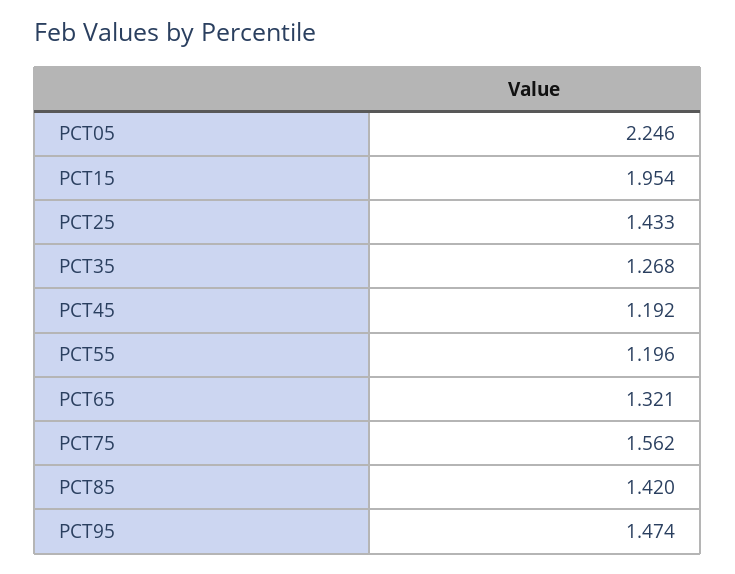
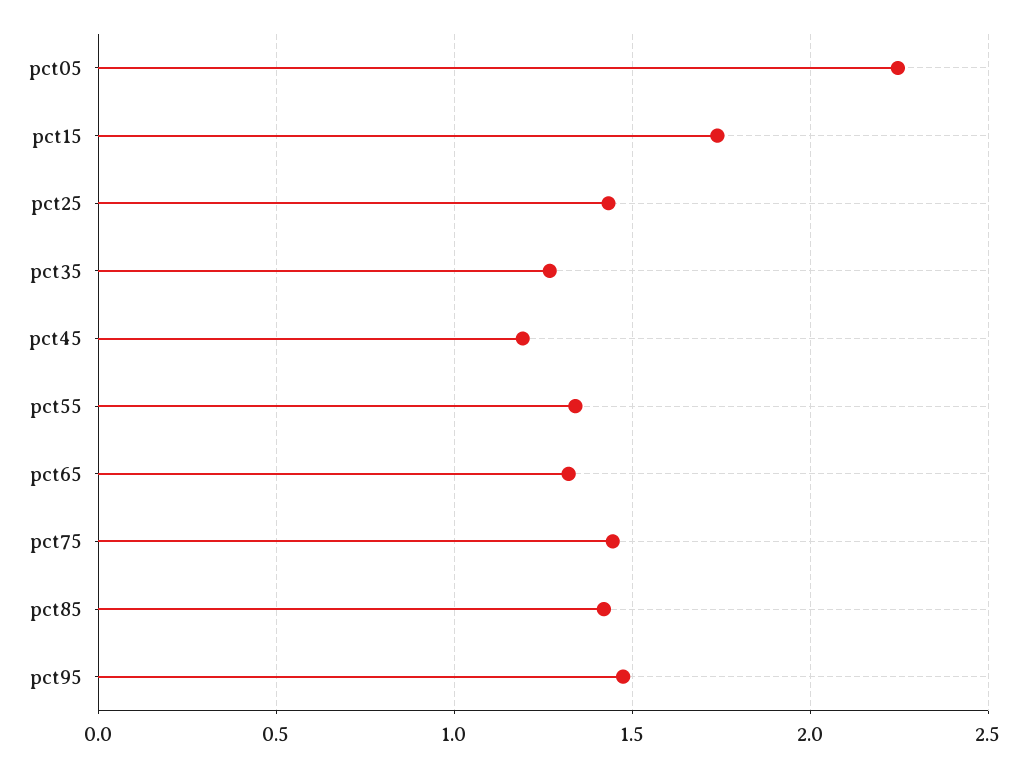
  {
    "PCT05": 2.246,
-   "PCT15": 1.954,
+   "PCT15": 1.75,
    "PCT25": 1.433,
    "PCT35": 1.268,
    "PCT45": 1.192,
-   "PCT55": 1.196,
+   "PCT55": 1.35,
    "PCT65": 1.321,
-   "PCT75": 1.562,
+   "PCT75": 1.45,
    "PCT85": 1.42,
    "PCT95": 1.474
  }

